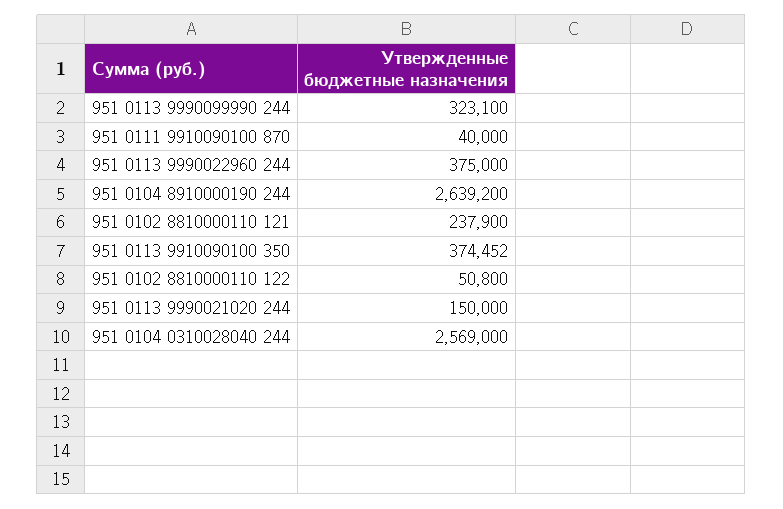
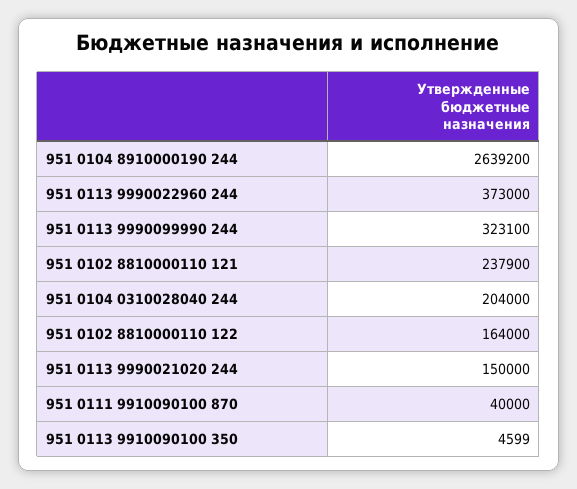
  {
    "951 0113 9990099990 244": 323100,
    "951 0111 9910090100 870": 40000,
-   "951 0113 9990022960 244": 375000,
+   "951 0113 9990022960 244": 373000,
    "951 0104 8910000190 244": 2639200,
    "951 0102 8810000110 121": 237900,
-   "951 0113 9910090100 350": 374452,
+   "951 0113 9910090100 350": 4599,
-   "951 0102 8810000110 122": 50800,
+   "951 0102 8810000110 122": 164000,
    "951 0113 9990021020 244": 150000,
-   "951 0104 0310028040 244": 2569000
+   "951 0104 0310028040 244": 204000
  }

